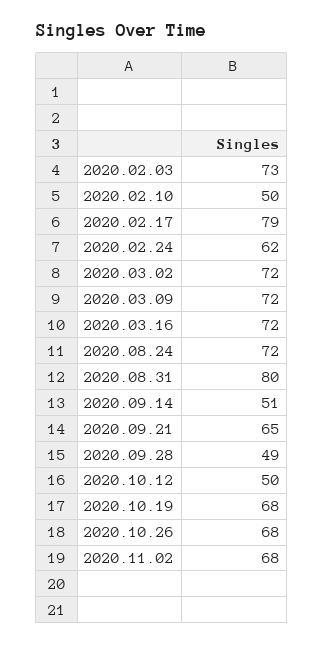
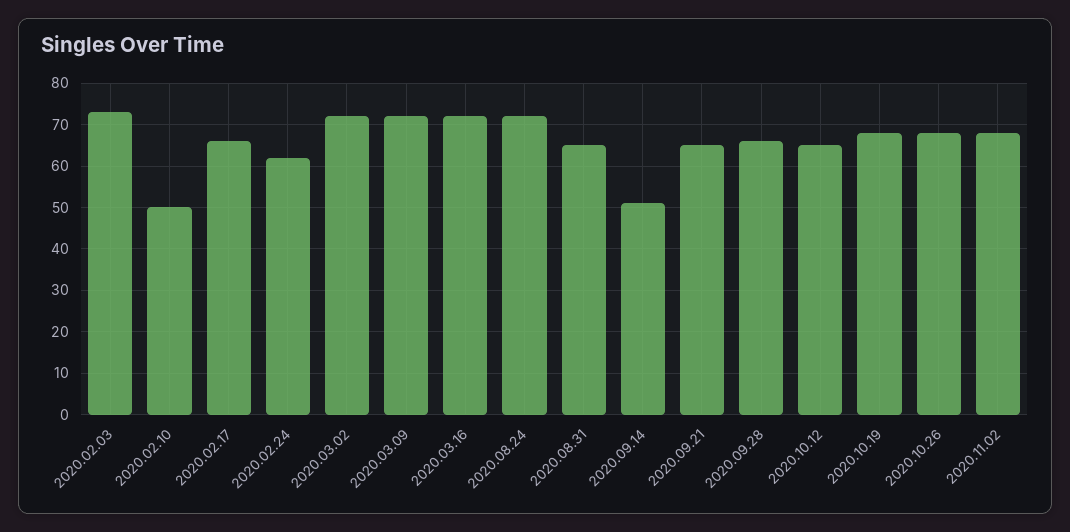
  {
    "2020.02.03": 73,
    "2020.02.10": 50,
-   "2020.02.17": 79,
+   "2020.02.17": 65,
    "2020.02.24": 62,
    "2020.03.02": 72,
    "2020.03.09": 72,
    "2020.03.16": 72,
    "2020.08.24": 72,
-   "2020.08.31": 80,
+   "2020.08.31": 65,
    "2020.09.14": 51,
    "2020.09.21": 65,
-   "2020.09.28": 49,
+   "2020.09.28": 65,
-   "2020.10.12": 50,
+   "2020.10.12": 65,
    "2020.10.19": 68,
    "2020.10.26": 68,
    "2020.11.02": 68
  }

